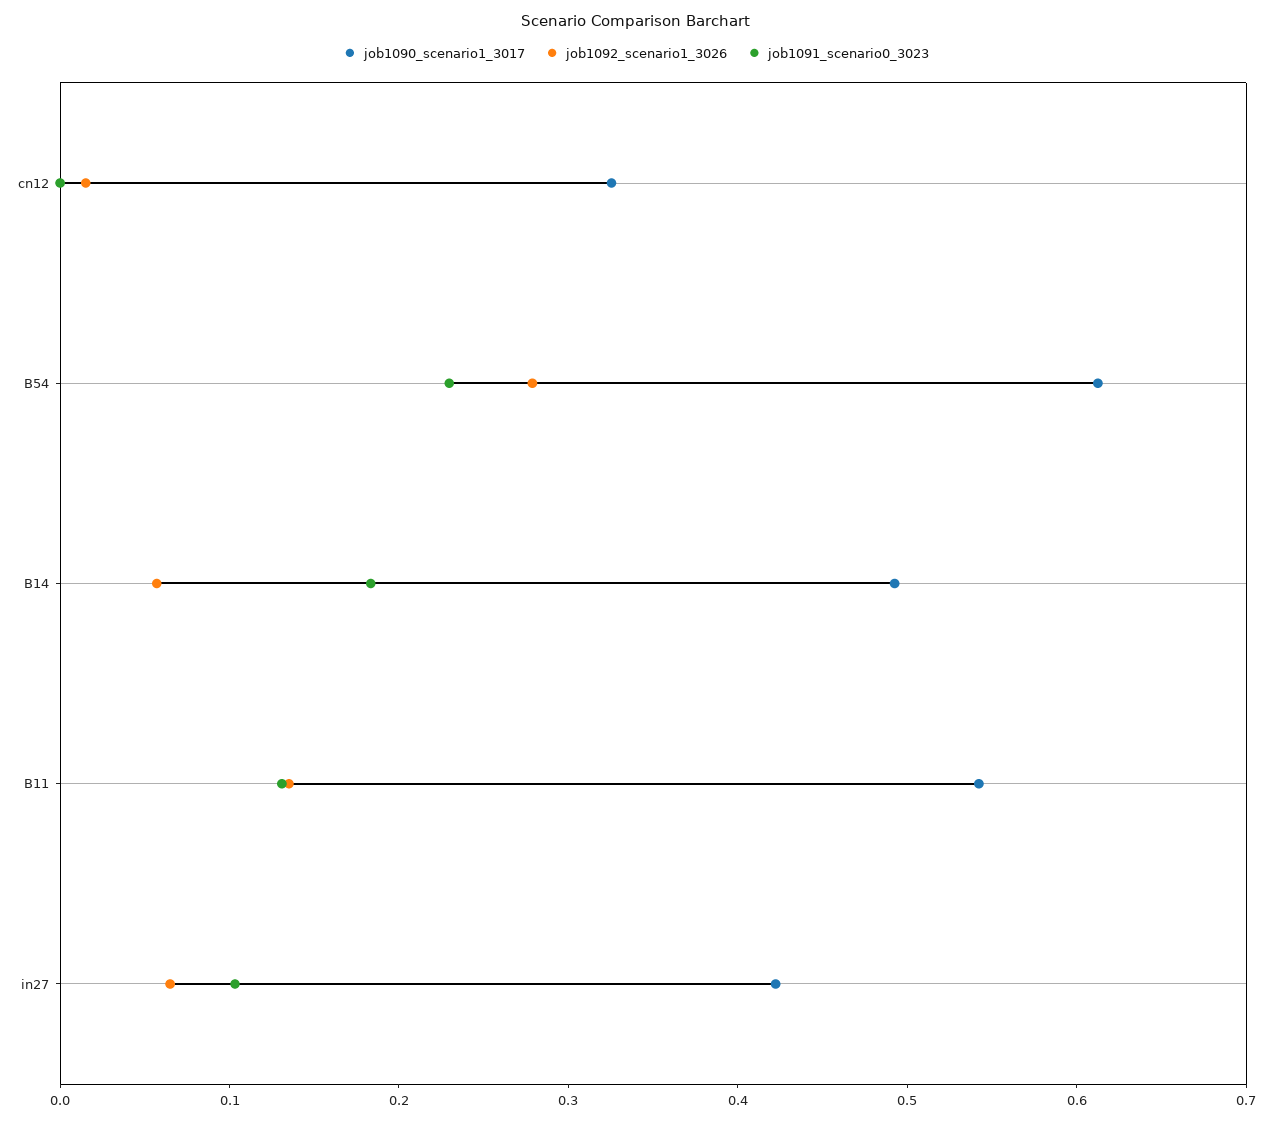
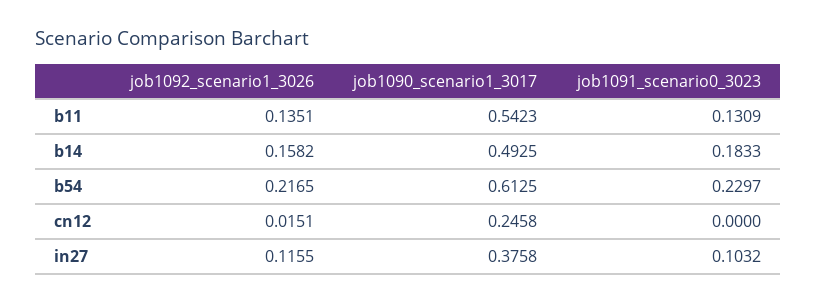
  {
    "job1090_scenario1_3017": {
-     "cn12": 0.32,
+     "cn12": 0.2458,
      "B54": 0.6125,
      "B14": 0.4925,
      "B11": 0.5423,
-     "in27": 0.42
+     "in27": 0.3758
    },
    "job1092_scenario1_3026": {
      "cn12": 0.0151,
-     "B54": 0.28,
+     "B54": 0.2165,
-     "B14": 0.06,
+     "B14": 0.1582,
      "B11": 0.1351,
-     "in27": 0.06
+     "in27": 0.1155
    },
    "job1091_scenario0_3023": {
      "cn12": 0,
      "B54": 0.2297,
      "B14": 0.1833,
      "B11": 0.1309,
      "in27": 0.1032
    }
  }

